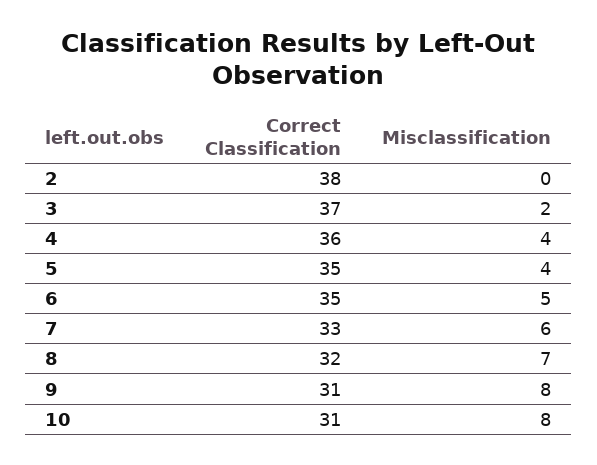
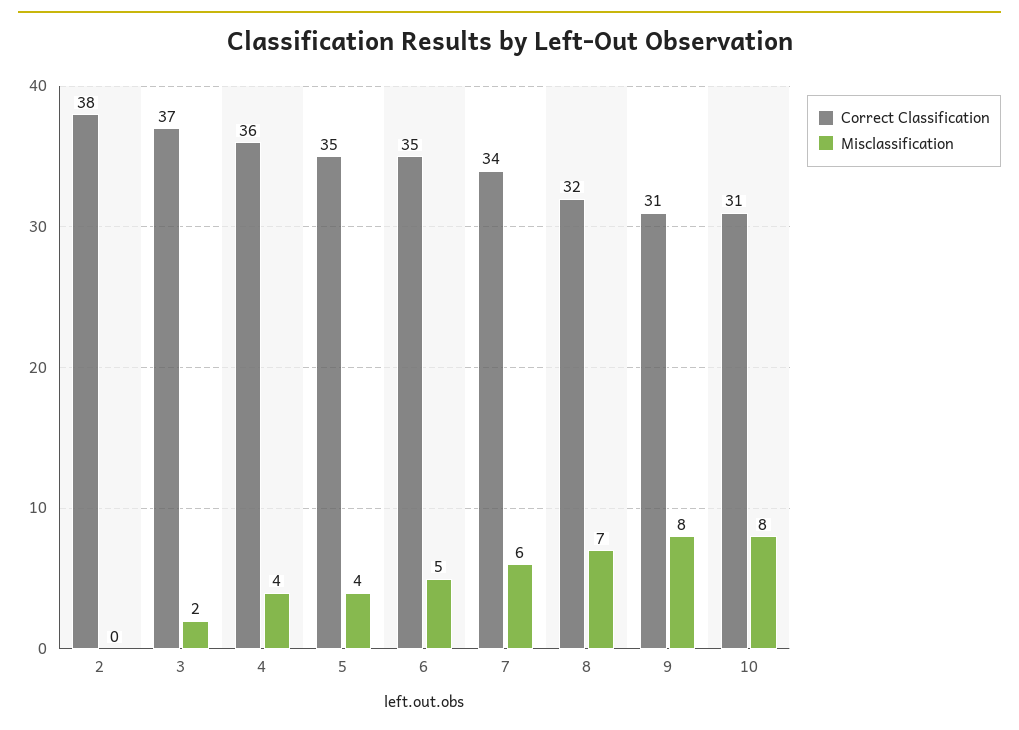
  {
    "Correct Classification": {
      "2": 38,
      "3": 37,
      "4": 36,
      "5": 35,
      "6": 35,
-     "7": 33,
+     "7": 34,
      "8": 32,
      "9": 31,
      "10": 31
    },
    "Misclassification": {
      "2": 0,
      "3": 2,
      "4": 4,
      "5": 4,
      "6": 5,
      "7": 6,
      "8": 7,
      "9": 8,
      "10": 8
    }
  }

